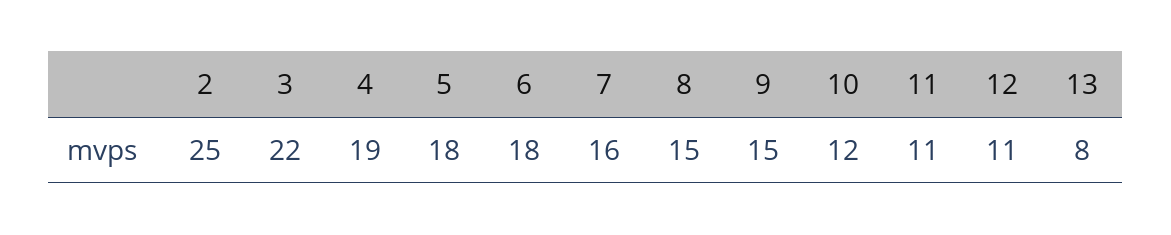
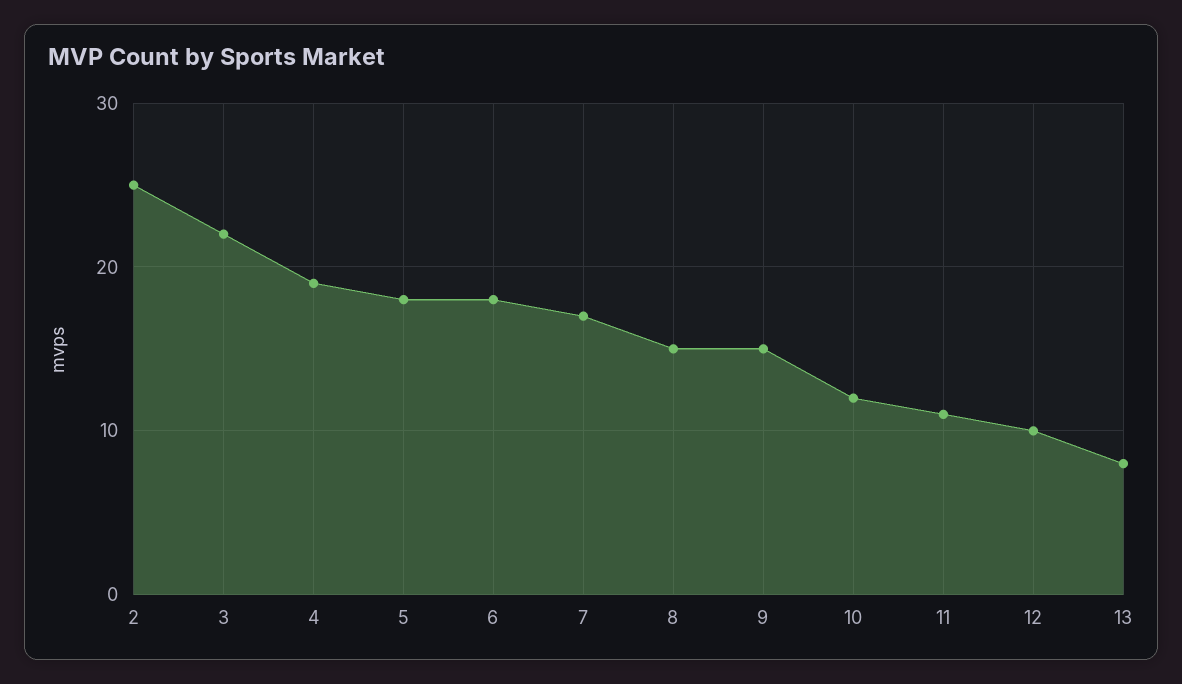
  {
    "2": 25,
    "3": 22,
    "4": 19,
    "5": 18,
    "6": 18,
-   "7": 16,
+   "7": 17,
    "8": 15,
    "9": 15,
    "10": 12,
    "11": 11,
-   "12": 11,
+   "12": 10,
    "13": 8
  }

